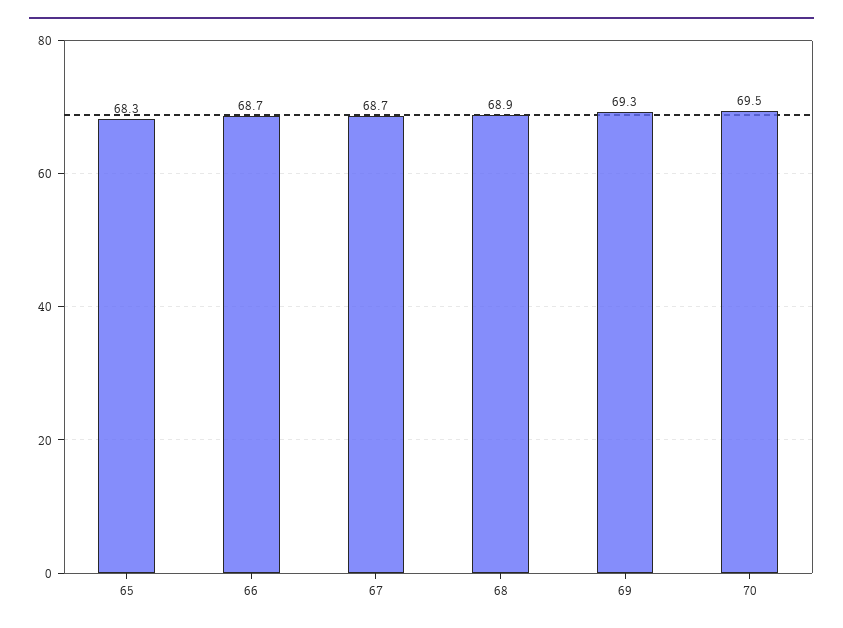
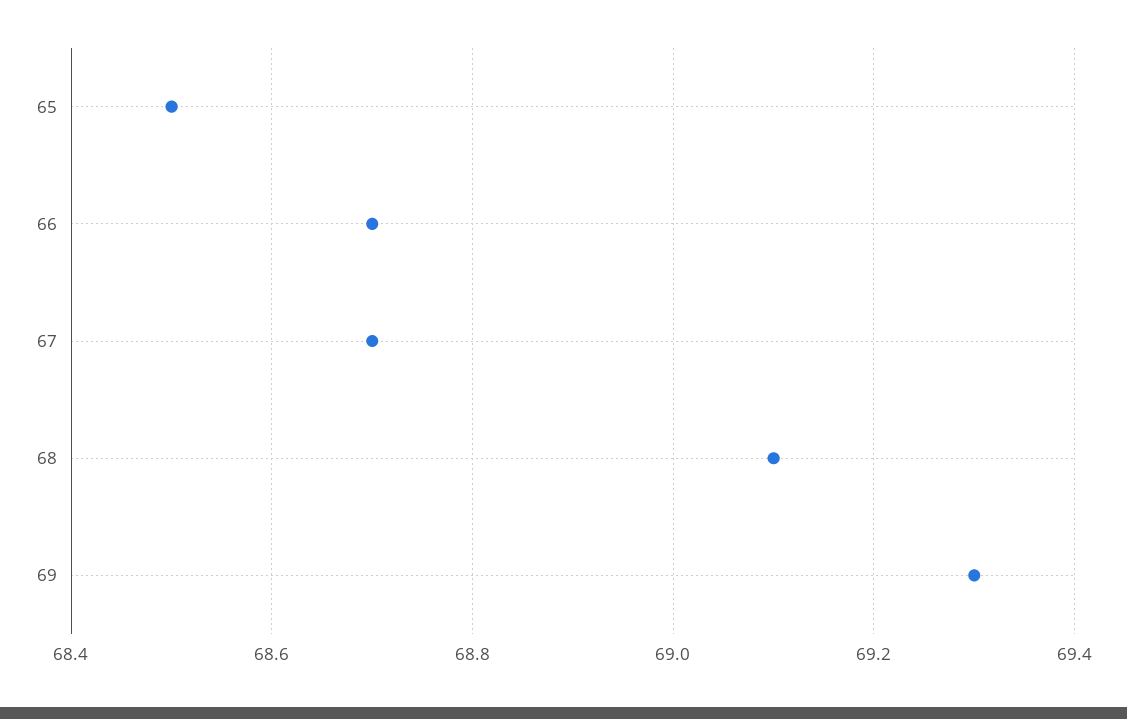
  {
-   "65": 68.3,
+   "65": 68.5,
    "66": 68.7,
    "67": 68.7,
-   "68": 68.9,
+   "68": 69.1,
-   "69": 69.3,
+   "69": 69.3
-   "70": 69.5
  }

